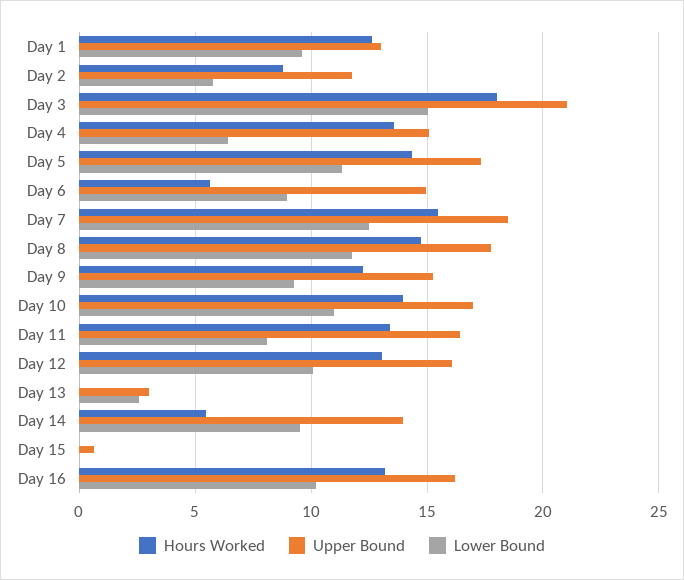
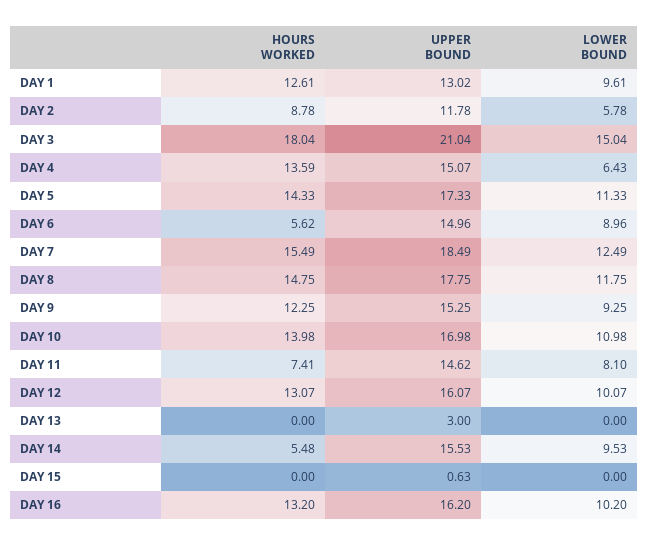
  {
    "Hours Worked": {
      "Day 1": 12.61,
      "Day 2": 8.78,
      "Day 3": 18.04,
      "Day 4": 13.59,
      "Day 5": 14.33,
      "Day 6": 5.62,
      "Day 7": 15.49,
      "Day 8": 14.75,
      "Day 9": 12.25,
      "Day 10": 13.98,
-     "Day 11": 13.5,
+     "Day 11": 7.41,
      "Day 12": 13.07,
      "Day 13": 0,
      "Day 14": 5.48,
      "Day 15": 0,
      "Day 16": 13.2
    },
    "Upper Bound": {
      "Day 1": 13.02,
      "Day 2": 11.78,
      "Day 3": 21.04,
      "Day 4": 15.07,
      "Day 5": 17.33,
      "Day 6": 14.96,
      "Day 7": 18.49,
      "Day 8": 17.75,
      "Day 9": 15.25,
      "Day 10": 16.98,
-     "Day 11": 16.5,
+     "Day 11": 14.62,
      "Day 12": 16.07,
      "Day 13": 3,
-     "Day 14": 14,
+     "Day 14": 15.53,
      "Day 15": 0.63,
      "Day 16": 16.2
    },
    "Lower Bound": {
      "Day 1": 9.61,
      "Day 2": 5.78,
      "Day 3": 15.04,
      "Day 4": 6.43,
      "Day 5": 11.33,
      "Day 6": 8.96,
      "Day 7": 12.49,
      "Day 8": 11.75,
      "Day 9": 9.25,
      "Day 10": 10.98,
      "Day 11": 8.1,
      "Day 12": 10.07,
-     "Day 13": 2.5,
+     "Day 13": 0,
      "Day 14": 9.53,
      "Day 15": 0,
      "Day 16": 10.2
    }
  }

